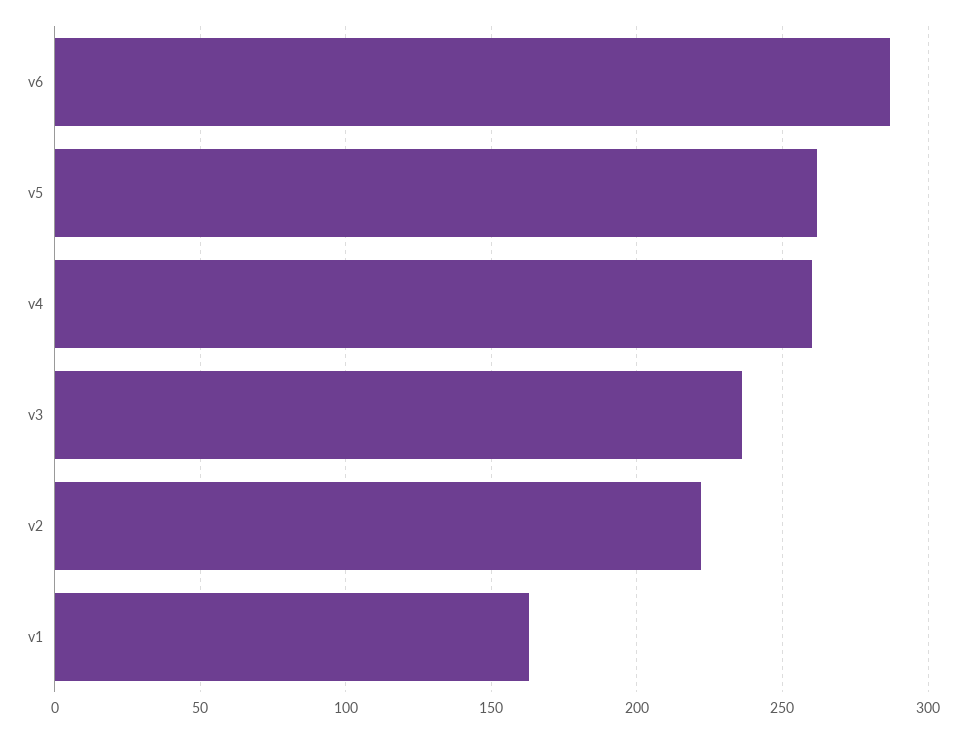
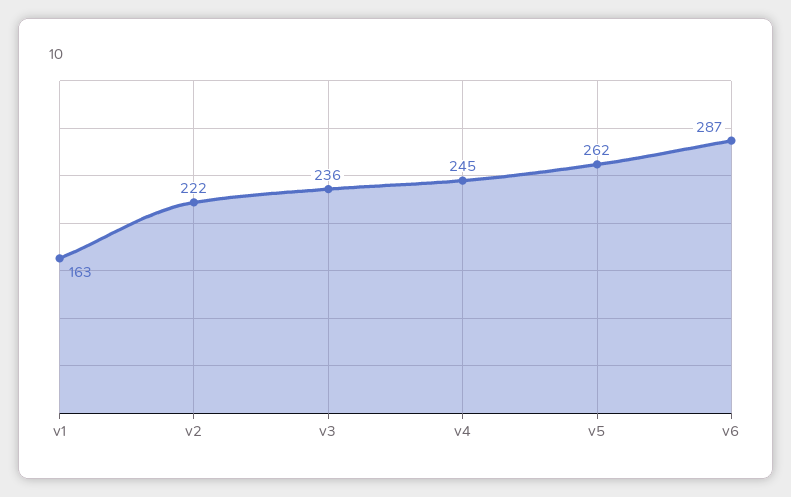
  {
    "v6": 287,
    "v5": 262,
-   "v4": 260,
+   "v4": 245,
    "v3": 236,
    "v2": 222,
    "v1": 163
  }

